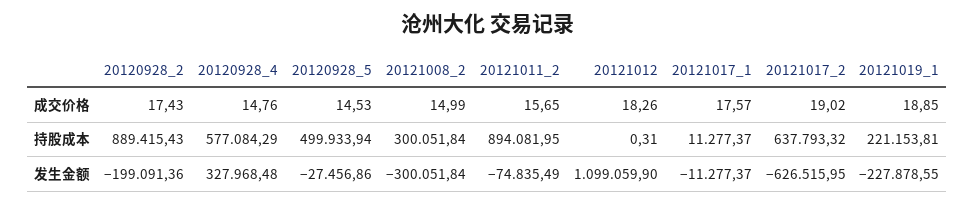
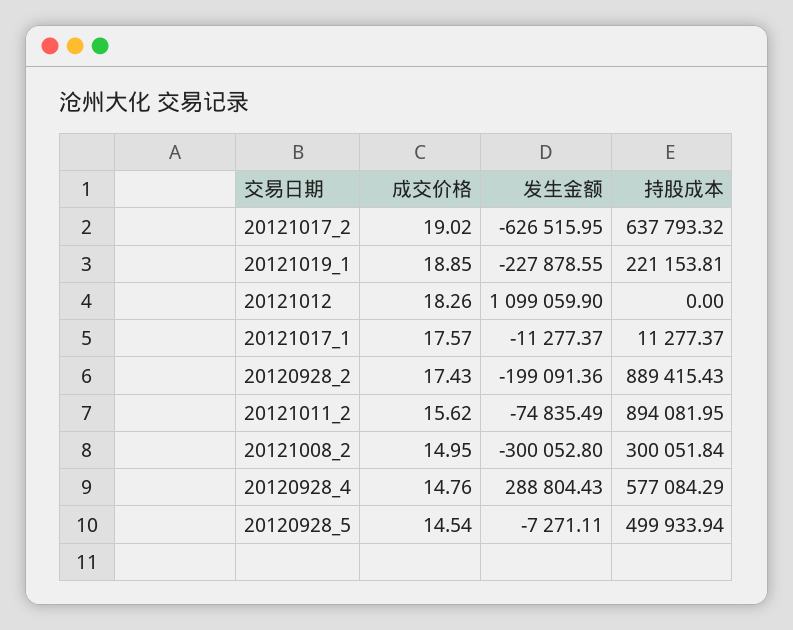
  {
    "20120928_2": {
      "成交价格": 17.43,
      "持股成本": 889415.43,
      "发生金额": -199091.36
    },
    "20120928_4": {
      "成交价格": 14.76,
      "持股成本": 577084.29,
-     "发生金额": 327968.48
+     "发生金额": 288804.43
    },
    "20120928_5": {
-     "成交价格": 14.53,
+     "成交价格": 14.54,
      "持股成本": 499933.94,
-     "发生金额": -27456.86
+     "发生金额": -7271.11
    },
    "20121008_2": {
-     "成交价格": 14.99,
+     "成交价格": 14.95,
      "持股成本": 300051.84,
-     "发生金额": -300051.84
+     "发生金额": -300052.8
    },
    "20121011_2": {
-     "成交价格": 15.65,
+     "成交价格": 15.62,
      "持股成本": 894081.95,
      "发生金额": -74835.49
    },
    "20121012": {
      "成交价格": 18.26,
-     "持股成本": 0.31,
+     "持股成本": 0,
      "发生金额": 1099059.9
    },
    "20121017_1": {
      "成交价格": 17.57,
      "持股成本": 11277.37,
      "发生金额": -11277.37
    },
    "20121017_2": {
      "成交价格": 19.02,
      "持股成本": 637793.32,
      "发生金额": -626515.95
    },
    "20121019_1": {
      "成交价格": 18.85,
      "持股成本": 221153.81,
      "发生金额": -227878.55
    }
  }

